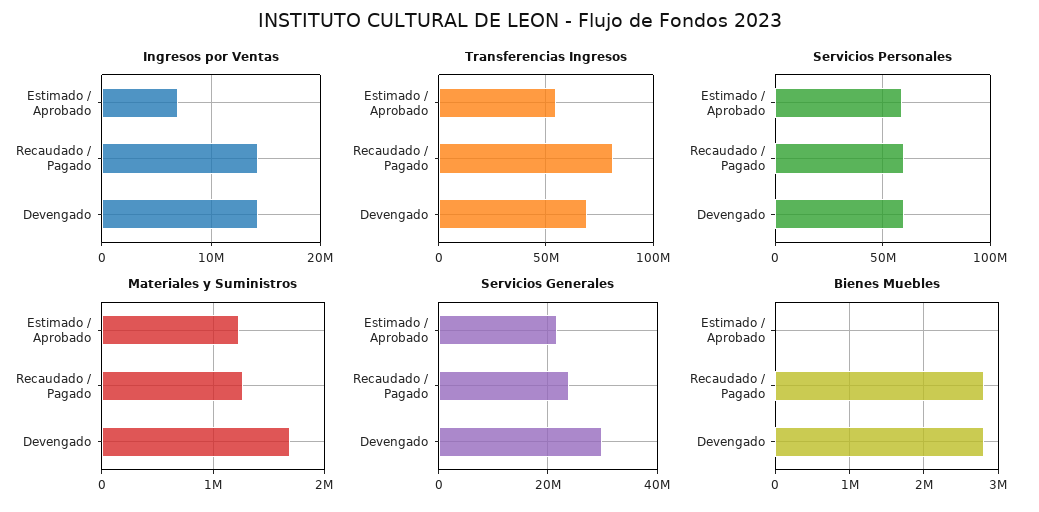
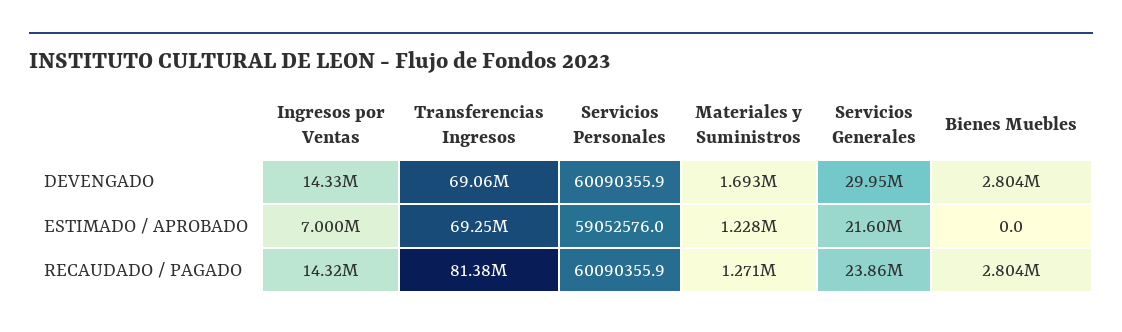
  {
    "Ingresos por Ventas": {
      "Estimado / Aprobado": 7000000,
      "Recaudado / Pagado": 14320000,
      "Devengado": 14330000
    },
    "Transferencias Ingresos": {
-     "Estimado / Aprobado": 55000000,
+     "Estimado / Aprobado": 69250000,
      "Recaudado / Pagado": 81380000,
      "Devengado": 69060000
    },
    "Servicios Personales": {
      "Estimado / Aprobado": 59052576,
      "Recaudado / Pagado": 60090355.9,
      "Devengado": 60090355.9
    },
    "Materiales y Suministros": {
      "Estimado / Aprobado": 1228000,
      "Recaudado / Pagado": 1271000,
      "Devengado": 1693000
    },
    "Servicios Generales": {
      "Estimado / Aprobado": 21600000,
      "Recaudado / Pagado": 23860000,
      "Devengado": 29950000
    },
    "Bienes Muebles": {
      "Estimado / Aprobado": 0,
      "Recaudado / Pagado": 2804000,
      "Devengado": 2804000
    }
  }

